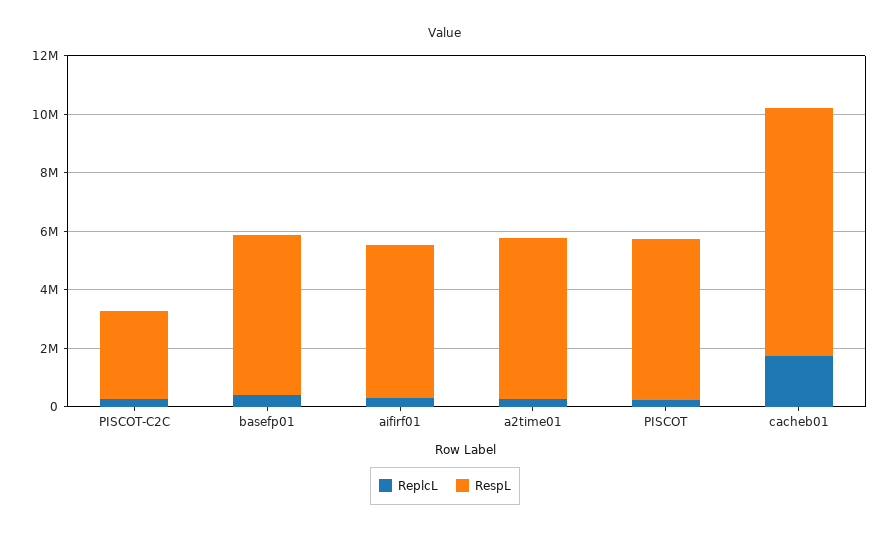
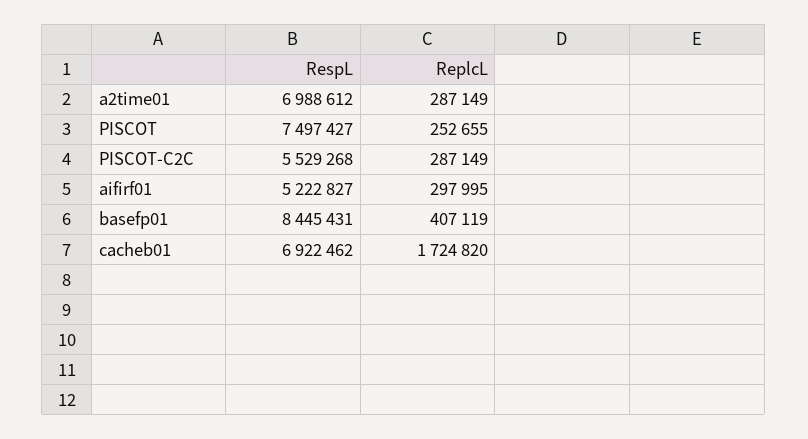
  {
    "ReplcL": {
      "PISCOT-C2C": 287149,
      "basefp01": 407119,
      "aifirf01": 297995,
      "a2time01": 287149,
      "PISCOT": 252655,
      "cacheb01": 1724820
    },
    "RespL": {
-     "PISCOT-C2C": 3000000,
+     "PISCOT-C2C": 5529268,
-     "basefp01": 5500000,
+     "basefp01": 8445431,
      "aifirf01": 5222827,
-     "a2time01": 5500000,
+     "a2time01": 6988612,
-     "PISCOT": 5500000,
+     "PISCOT": 7497427,
-     "cacheb01": 8500000
+     "cacheb01": 6922462
    }
  }

